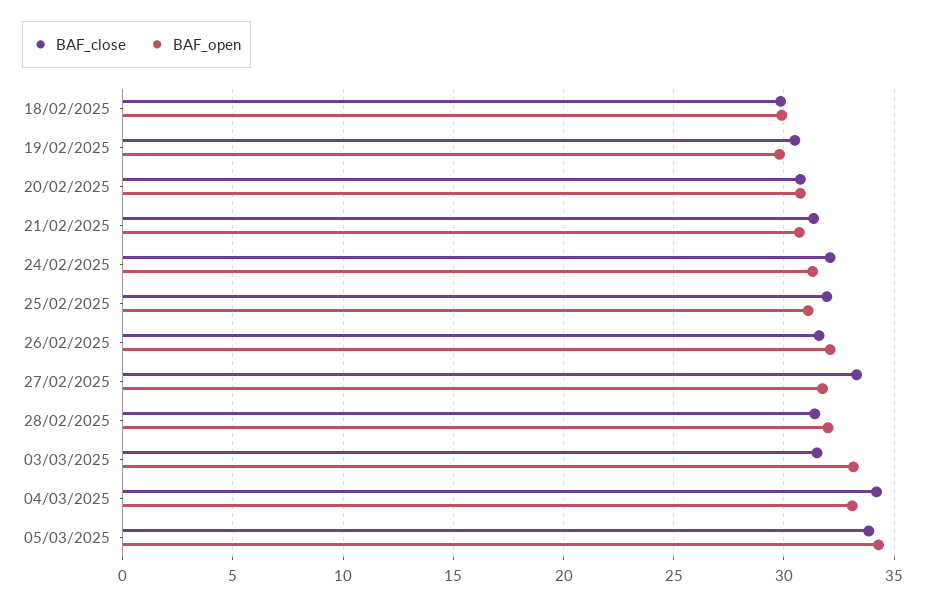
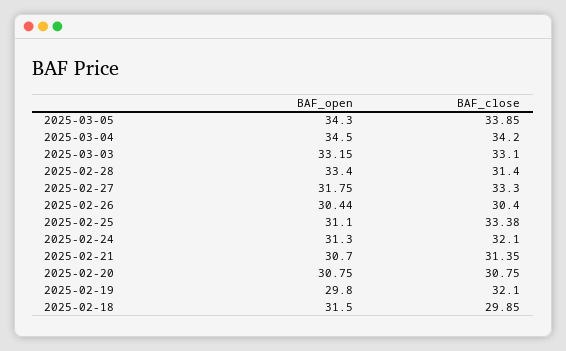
  {
    "BAF_close": {
      "18/02/2025": 29.85,
-     "19/02/2025": 30.5,
+     "19/02/2025": 32.1,
      "20/02/2025": 30.75,
      "21/02/2025": 31.35,
      "24/02/2025": 32.1,
-     "25/02/2025": 32,
+     "25/02/2025": 33.38,
-     "26/02/2025": 31.5,
+     "26/02/2025": 30.4,
      "27/02/2025": 33.3,
      "28/02/2025": 31.4,
-     "03/03/2025": 31.5,
+     "03/03/2025": 33.1,
      "04/03/2025": 34.2,
      "05/03/2025": 33.85
    },
    "BAF_open": {
-     "18/02/2025": 30,
+     "18/02/2025": 31.5,
      "19/02/2025": 29.8,
      "20/02/2025": 30.75,
      "21/02/2025": 30.7,
      "24/02/2025": 31.3,
      "25/02/2025": 31.1,
-     "26/02/2025": 32,
+     "26/02/2025": 30.44,
      "27/02/2025": 31.75,
-     "28/02/2025": 32,
+     "28/02/2025": 33.4,
      "03/03/2025": 33.15,
-     "04/03/2025": 33,
+     "04/03/2025": 34.5,
      "05/03/2025": 34.3
    }
  }

